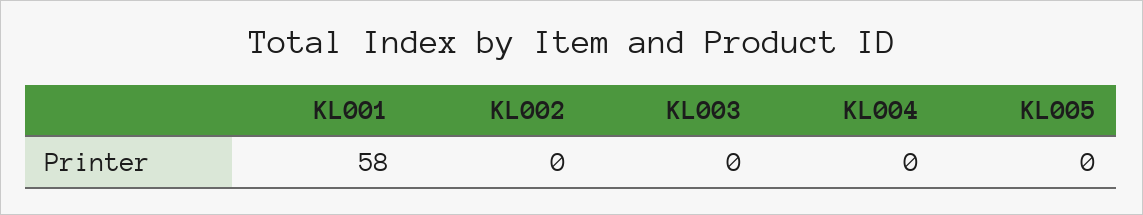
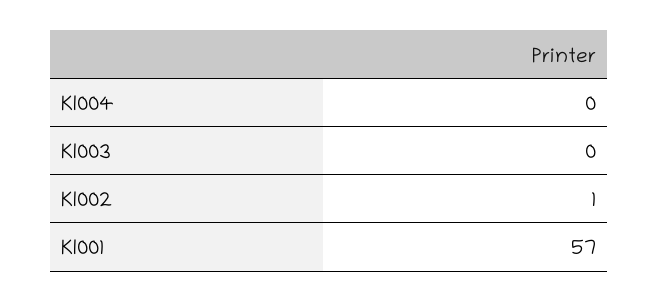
  {
-   "KL001": 58,
+   "KL001": 57,
-   "KL002": 0,
+   "KL002": 1,
    "KL003": 0,
-   "KL004": 0,
+   "KL004": 0
-   "KL005": 0
  }

